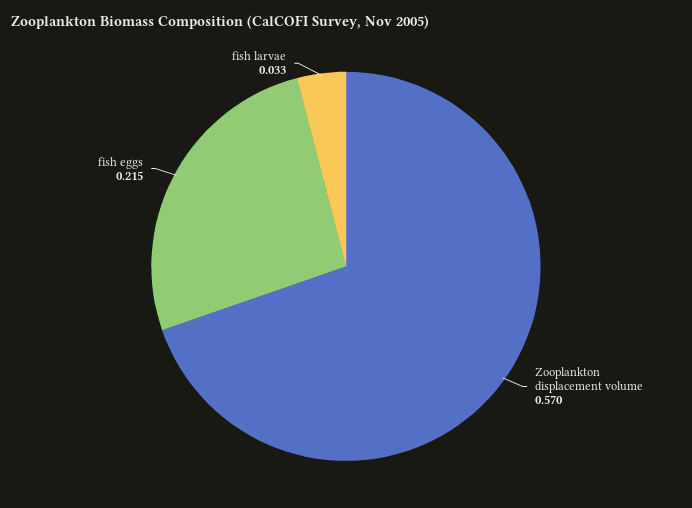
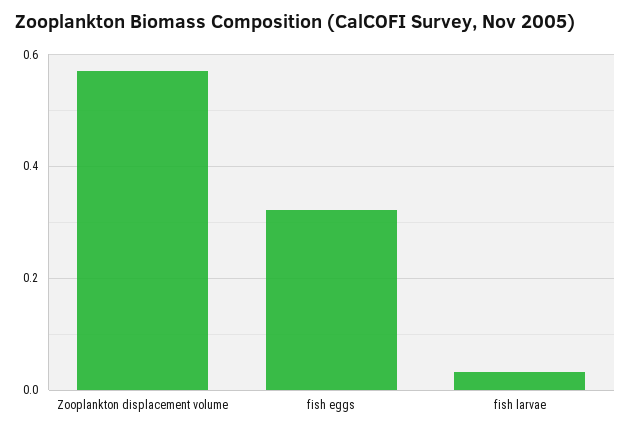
  {
    "Zooplankton displacement volume": 0.57,
-   "fish eggs": 0.215,
+   "fish eggs": 0.32,
    "fish larvae": 0.033
  }

